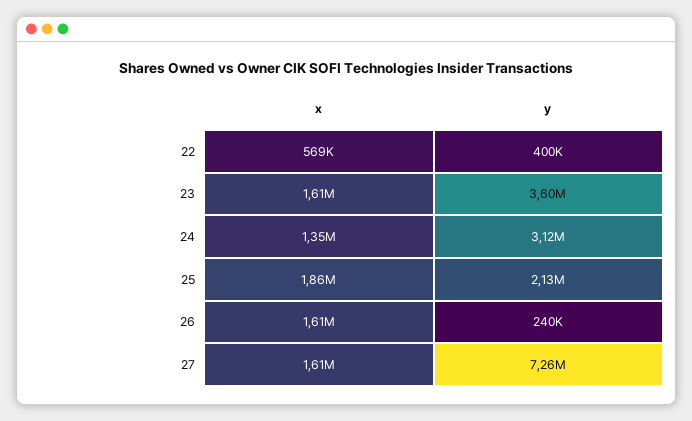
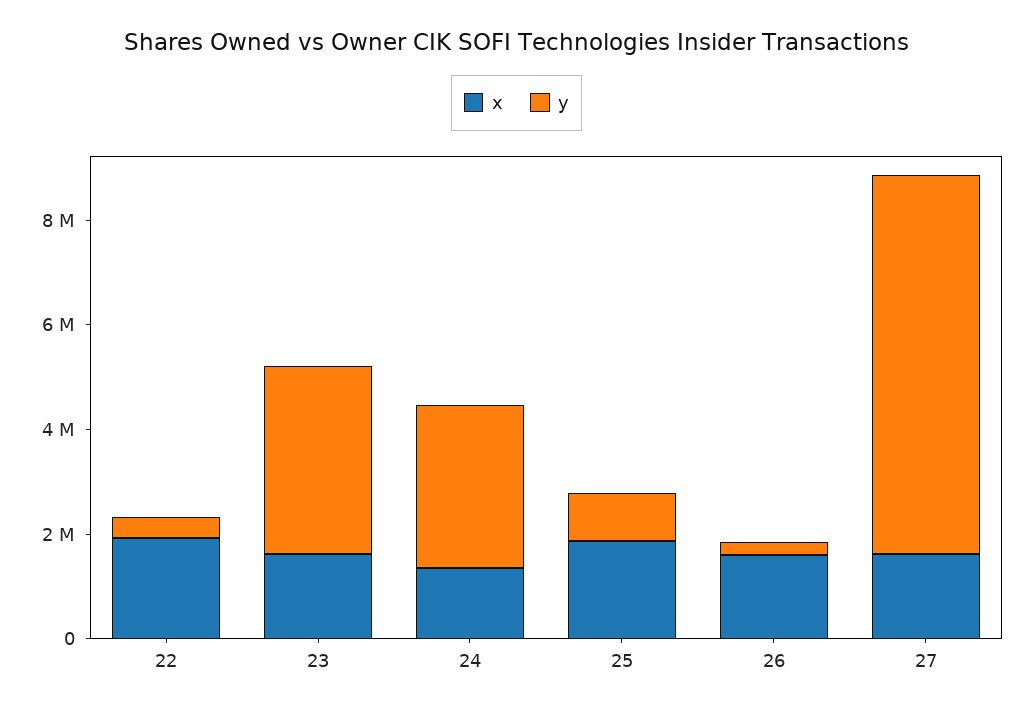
  {
    "x": {
-     "22": 569000,
+     "22": 2000000,
      "23": 1610000,
      "24": 1350000,
      "25": 1860000,
      "26": 1610000,
      "27": 1610000
    },
    "y": {
      "22": 400000,
      "23": 3600000,
      "24": 3120000,
-     "25": 2130000,
+     "25": 1000000,
      "26": 240000,
      "27": 7260000
    }
  }

